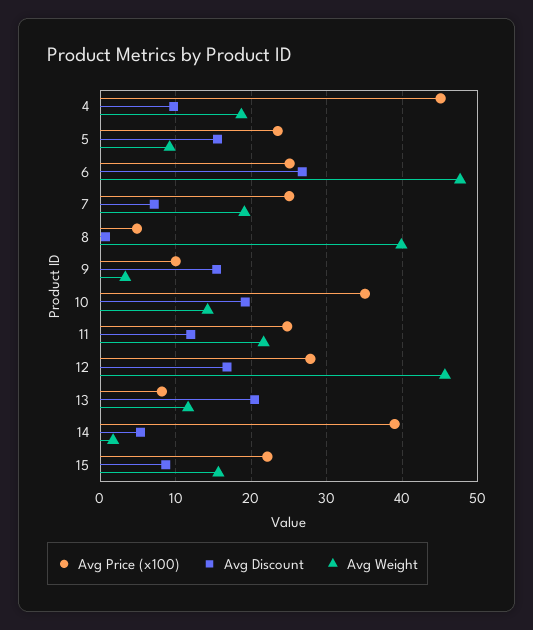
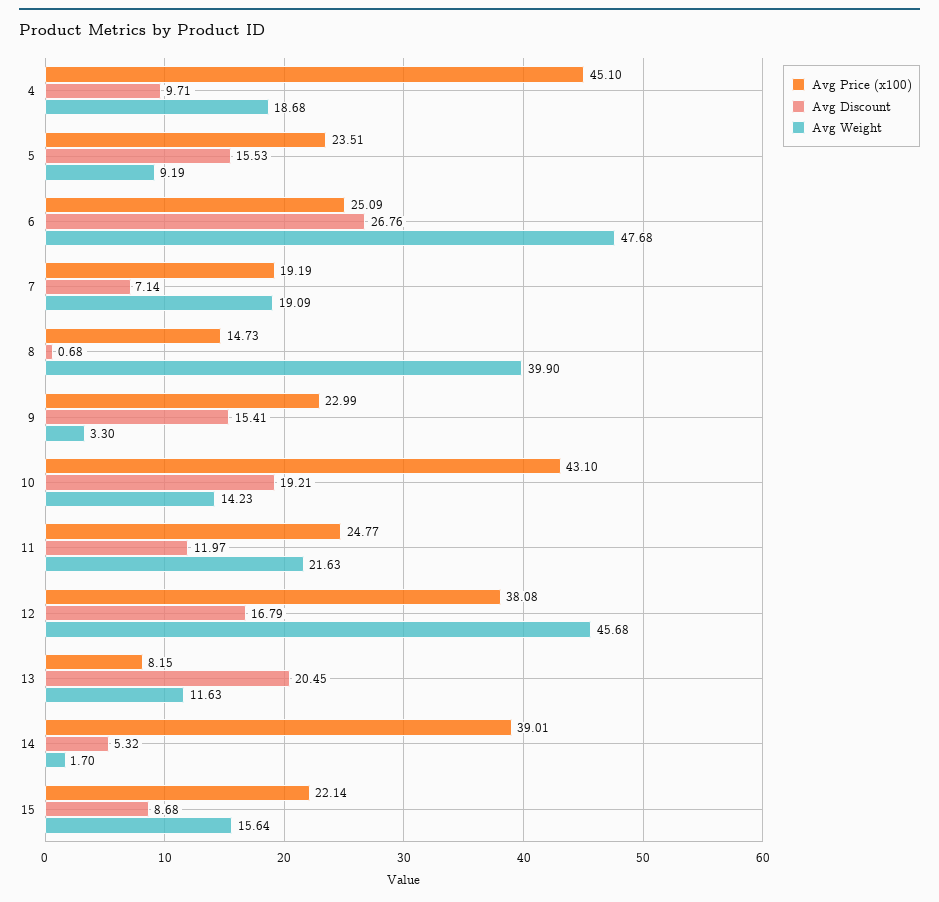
  {
    "Avg Price (x100)": {
      "4": 45.1,
      "5": 23.51,
      "6": 25.09,
-     "7": 25,
+     "7": 19.19,
-     "8": 5,
+     "8": 14.73,
-     "9": 10,
+     "9": 22.99,
-     "10": 35,
+     "10": 43.1,
      "11": 24.77,
-     "12": 28,
+     "12": 38.08,
      "13": 8.15,
      "14": 39.01,
      "15": 22.14
    },
    "Avg Discount": {
      "4": 9.71,
      "5": 15.53,
      "6": 26.76,
      "7": 7.14,
      "8": 0.68,
      "9": 15.41,
      "10": 19.21,
      "11": 11.97,
      "12": 16.79,
      "13": 20.45,
      "14": 5.32,
      "15": 8.68
    },
    "Avg Weight": {
      "4": 18.68,
      "5": 9.19,
      "6": 47.68,
      "7": 19.09,
      "8": 39.9,
      "9": 3.3,
      "10": 14.23,
      "11": 21.63,
      "12": 45.68,
      "13": 11.63,
      "14": 1.7,
      "15": 15.64
    }
  }

